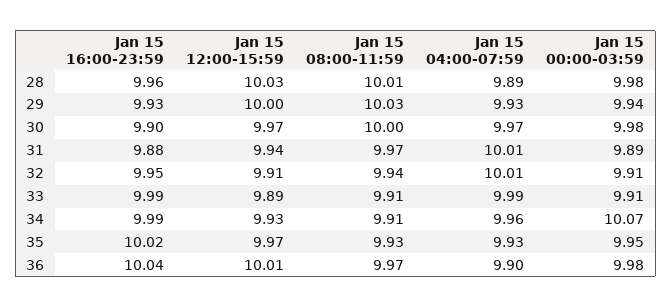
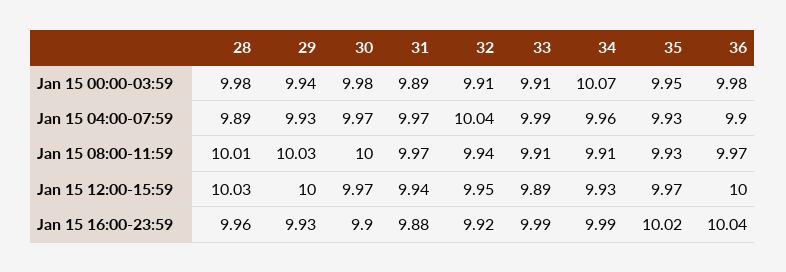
  {
    "Jan 15 16:00-23:59": {
      "28": 9.96,
      "29": 9.93,
      "30": 9.9,
      "31": 9.88,
-     "32": 9.95,
+     "32": 9.92,
      "33": 9.99,
      "34": 9.99,
      "35": 10.02,
      "36": 10.04
    },
    "Jan 15 12:00-15:59": {
      "28": 10.03,
      "29": 10,
      "30": 9.97,
      "31": 9.94,
-     "32": 9.91,
+     "32": 9.95,
      "33": 9.89,
      "34": 9.93,
      "35": 9.97,
-     "36": 10.01
+     "36": 10
    },
    "Jan 15 08:00-11:59": {
      "28": 10.01,
      "29": 10.03,
      "30": 10,
      "31": 9.97,
      "32": 9.94,
      "33": 9.91,
      "34": 9.91,
      "35": 9.93,
      "36": 9.97
    },
    "Jan 15 04:00-07:59": {
      "28": 9.89,
      "29": 9.93,
      "30": 9.97,
-     "31": 10.01,
+     "31": 9.97,
-     "32": 10.01,
+     "32": 10.04,
      "33": 9.99,
      "34": 9.96,
      "35": 9.93,
      "36": 9.9
    },
    "Jan 15 00:00-03:59": {
      "28": 9.98,
      "29": 9.94,
      "30": 9.98,
      "31": 9.89,
      "32": 9.91,
      "33": 9.91,
      "34": 10.07,
      "35": 9.95,
      "36": 9.98
    }
  }

